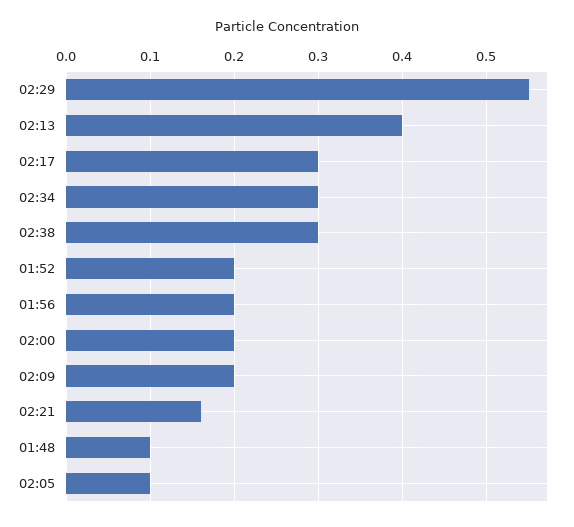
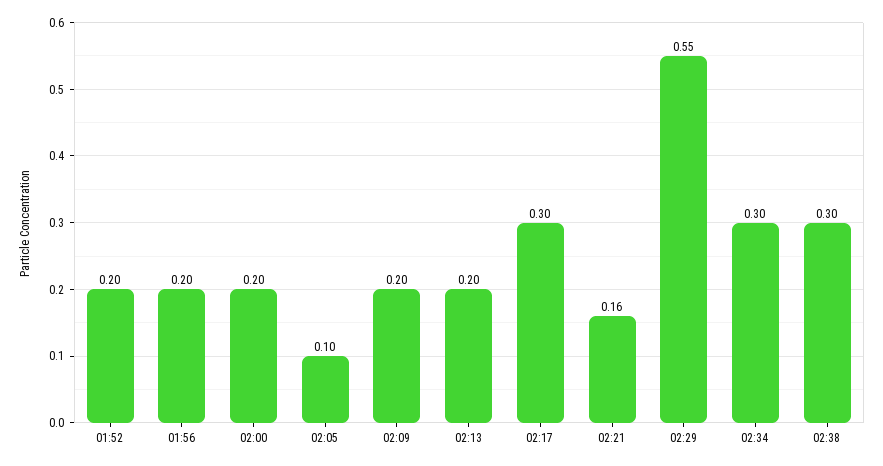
  {
    "02:29": 0.55,
-   "02:13": 0.4,
+   "02:13": 0.2,
    "02:17": 0.3,
    "02:34": 0.3,
    "02:38": 0.3,
    "01:52": 0.2,
    "01:56": 0.2,
    "02:00": 0.2,
    "02:09": 0.2,
    "02:21": 0.16,
-   "01:48": 0.1,
    "02:05": 0.1
  }

